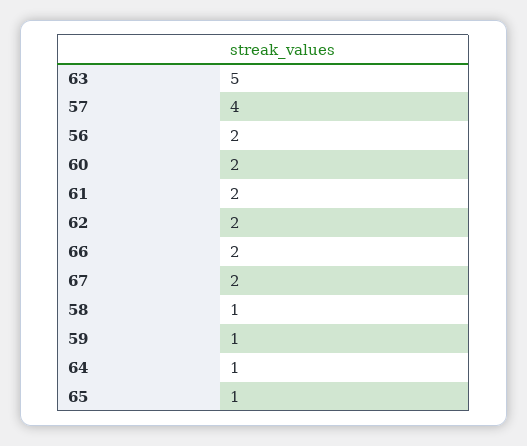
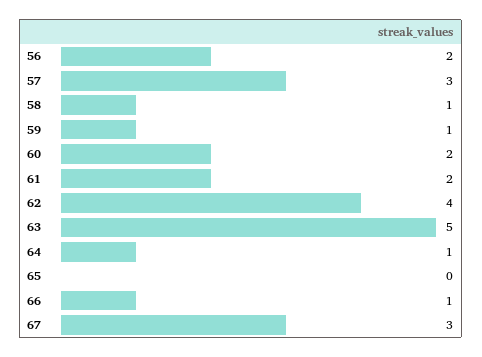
  {
    "63": 5,
-   "57": 4,
+   "57": 3,
    "56": 2,
    "60": 2,
    "61": 2,
-   "62": 2,
+   "62": 4,
-   "66": 2,
+   "66": 1,
-   "67": 2,
+   "67": 3,
    "58": 1,
    "59": 1,
    "64": 1,
-   "65": 1
+   "65": 0
  }

